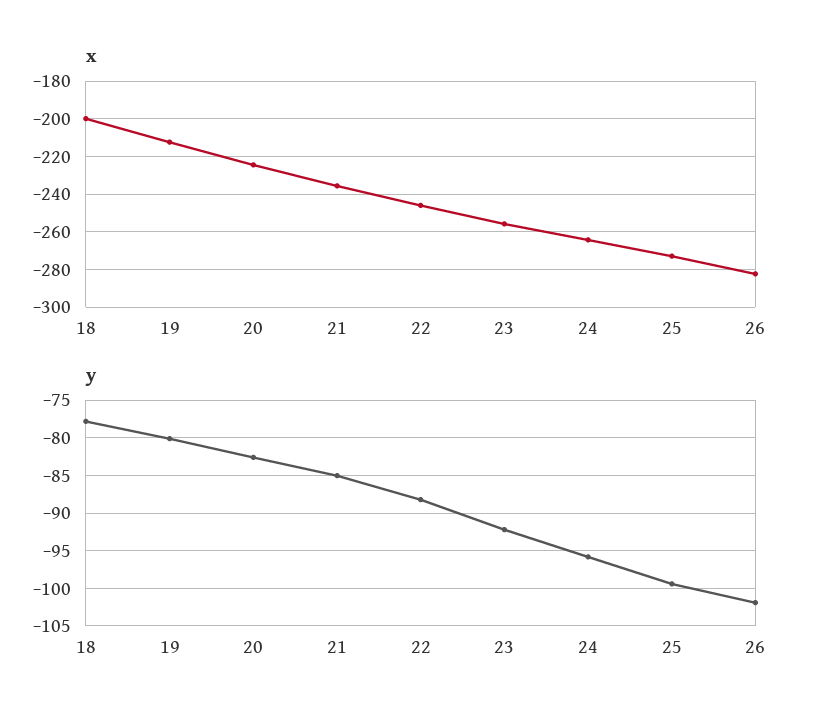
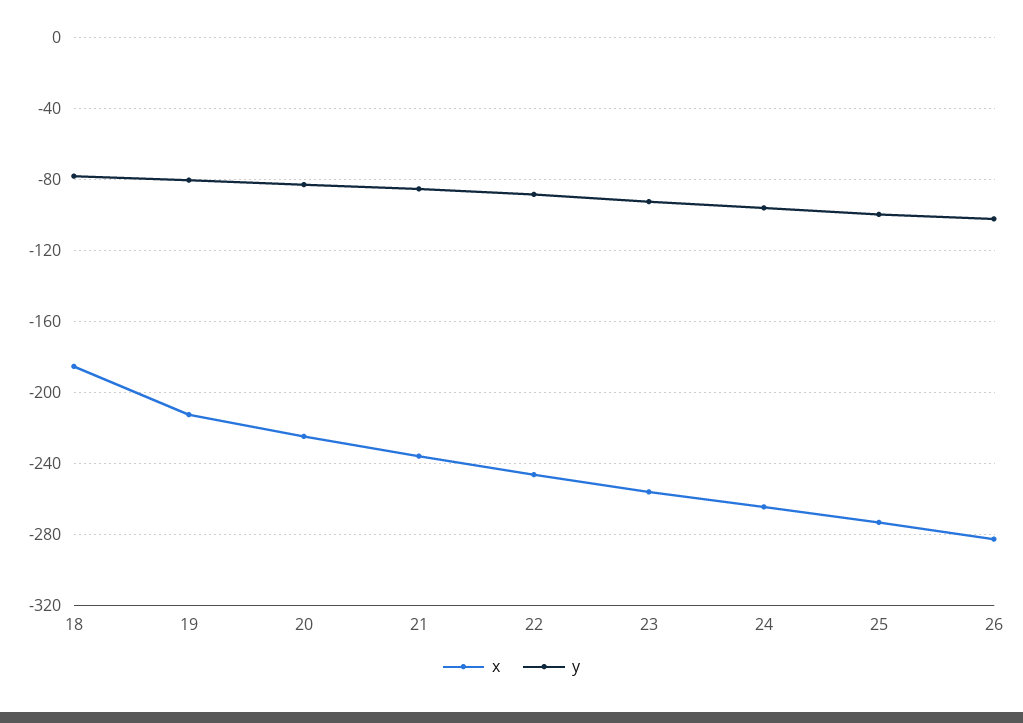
  {
    "x": {
-     "18": -200,
+     "18": -185,
      "19": -210,
      "20": -225,
      "21": -235,
      "22": -245,
      "23": -255,
      "24": -265,
      "25": -275,
      "26": -280
    },
    "y": {
      "18": -78,
      "19": -80,
      "20": -83,
      "21": -85,
      "22": -88,
      "23": -92,
      "24": -96,
      "25": -99,
      "26": -102
    }
  }

